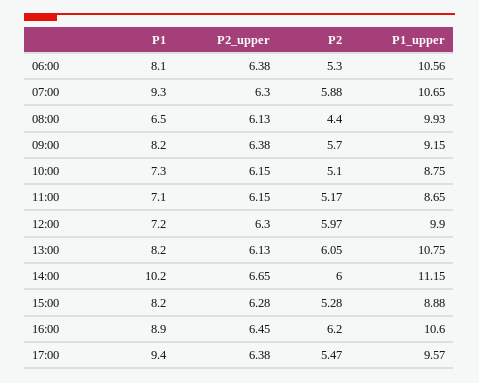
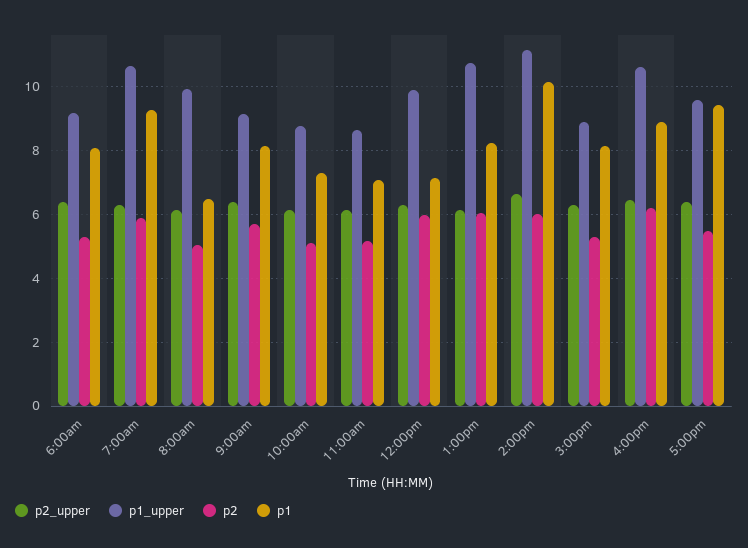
  {
    "P1": {
      "06:00": 8.1,
      "07:00": 9.3,
      "08:00": 6.5,
      "09:00": 8.2,
      "10:00": 7.3,
      "11:00": 7.1,
      "12:00": 7.2,
      "13:00": 8.2,
      "14:00": 10.2,
      "15:00": 8.2,
      "16:00": 8.9,
      "17:00": 9.4
    },
    "P2_upper": {
      "06:00": 6.38,
      "07:00": 6.3,
      "08:00": 6.13,
      "09:00": 6.38,
      "10:00": 6.15,
      "11:00": 6.15,
      "12:00": 6.3,
      "13:00": 6.13,
      "14:00": 6.65,
      "15:00": 6.28,
      "16:00": 6.45,
      "17:00": 6.38
    },
    "P2": {
      "06:00": 5.3,
      "07:00": 5.88,
-     "08:00": 4.4,
+     "08:00": 5,
      "09:00": 5.7,
      "10:00": 5.1,
      "11:00": 5.17,
      "12:00": 5.97,
      "13:00": 6.05,
      "14:00": 6,
      "15:00": 5.28,
      "16:00": 6.2,
      "17:00": 5.47
    },
    "P1_upper": {
-     "06:00": 10.56,
+     "06:00": 9.2,
      "07:00": 10.65,
      "08:00": 9.93,
      "09:00": 9.15,
      "10:00": 8.75,
      "11:00": 8.65,
      "12:00": 9.9,
      "13:00": 10.75,
      "14:00": 11.15,
      "15:00": 8.88,
      "16:00": 10.6,
      "17:00": 9.57
    }
  }

